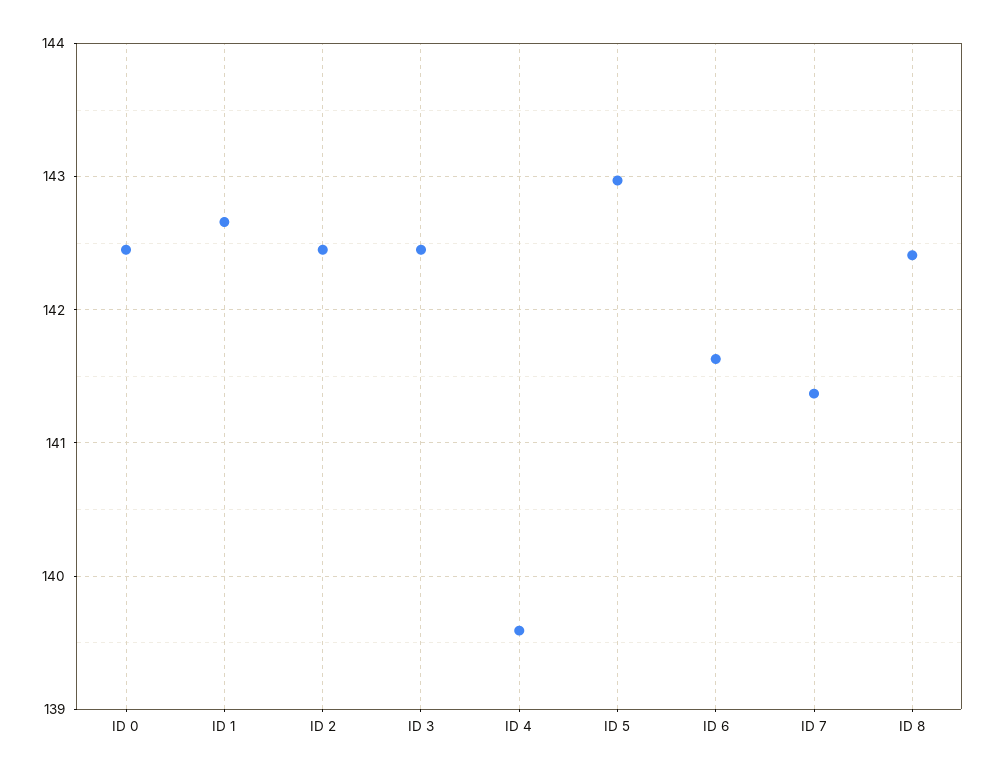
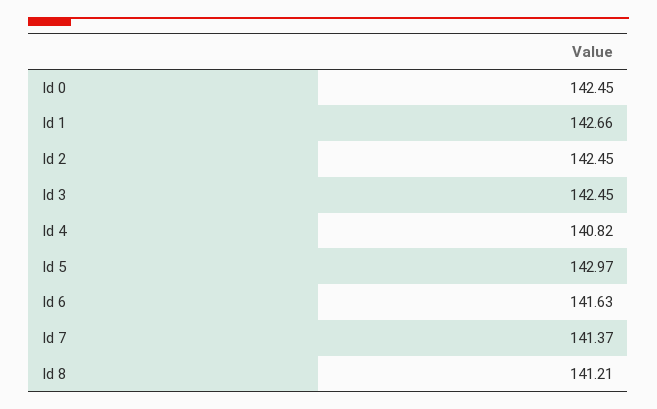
  {
    "ID 0": 142.45,
    "ID 1": 142.66,
    "ID 2": 142.45,
    "ID 3": 142.45,
-   "ID 4": 139.6,
+   "ID 4": 140.82,
    "ID 5": 142.97,
    "ID 6": 141.63,
    "ID 7": 141.37,
-   "ID 8": 142.4
+   "ID 8": 141.21
  }

